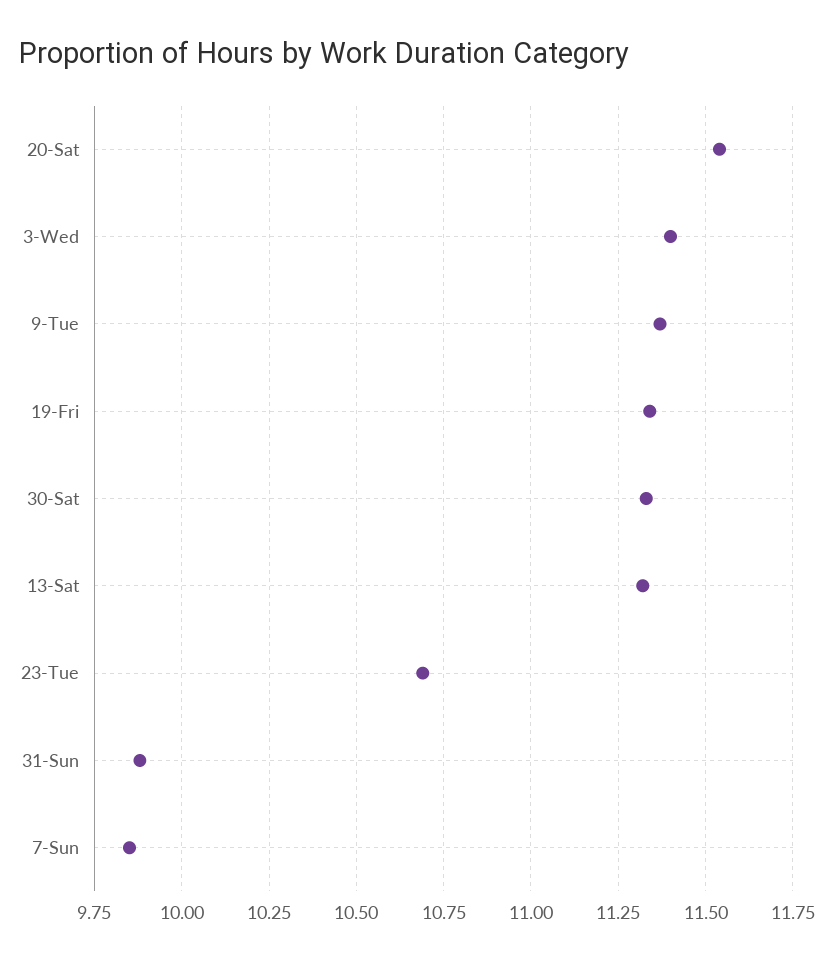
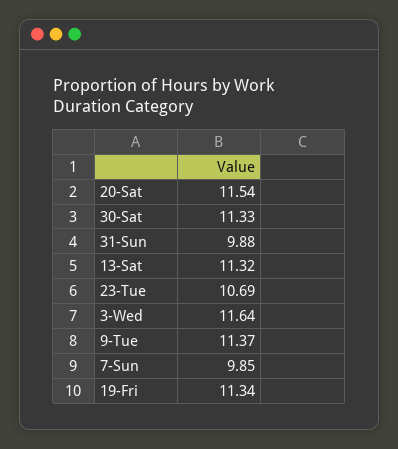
  {
    "20-Sat": 11.54,
-   "3-Wed": 11.4,
+   "3-Wed": 11.64,
    "9-Tue": 11.37,
    "19-Fri": 11.34,
    "30-Sat": 11.33,
    "13-Sat": 11.32,
    "23-Tue": 10.69,
    "31-Sun": 9.88,
    "7-Sun": 9.85
  }

